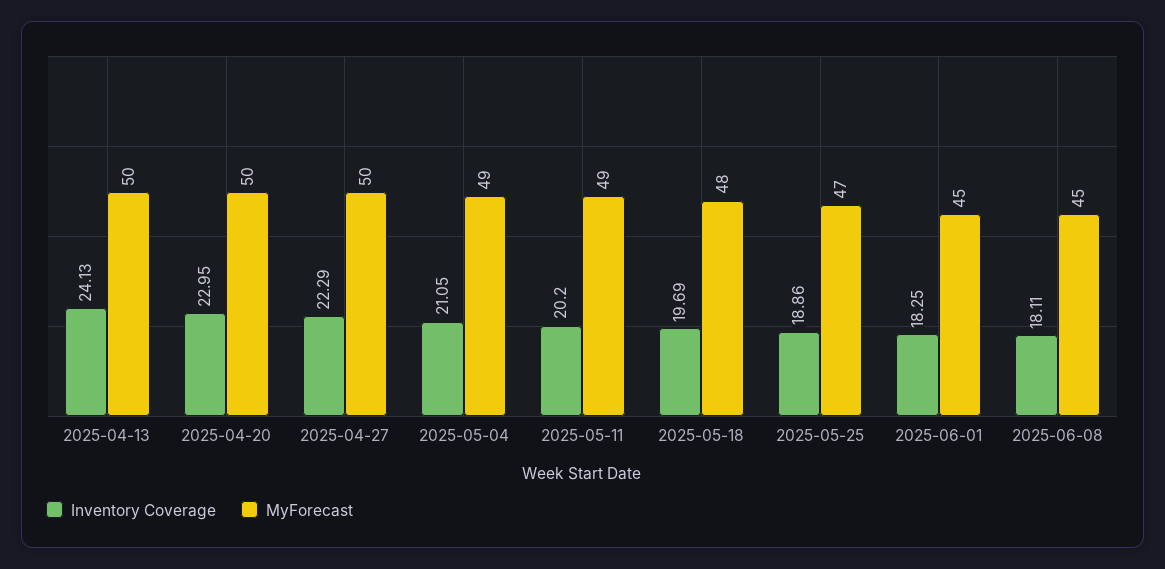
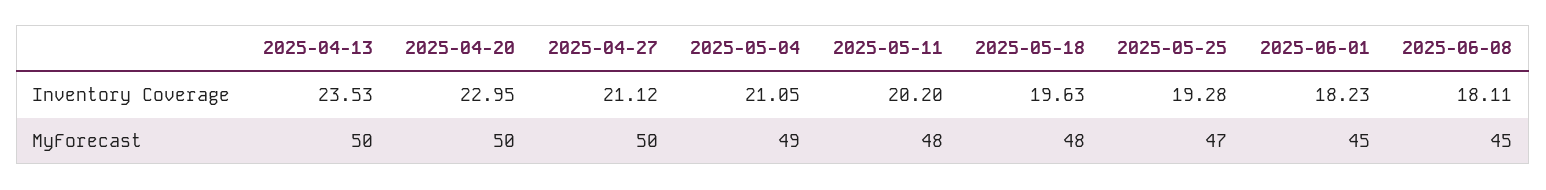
  {
    "Inventory Coverage": {
-     "2025-04-13": 24.13,
+     "2025-04-13": 23.53,
      "2025-04-20": 22.95,
-     "2025-04-27": 22.29,
+     "2025-04-27": 21.12,
      "2025-05-04": 21.05,
      "2025-05-11": 20.2,
-     "2025-05-18": 19.69,
+     "2025-05-18": 19.63,
-     "2025-05-25": 18.86,
+     "2025-05-25": 19.28,
-     "2025-06-01": 18.25,
+     "2025-06-01": 18.23,
      "2025-06-08": 18.11
    },
    "MyForecast": {
      "2025-04-13": 50,
      "2025-04-20": 50,
      "2025-04-27": 50,
      "2025-05-04": 49,
-     "2025-05-11": 49,
+     "2025-05-11": 48,
      "2025-05-18": 48,
      "2025-05-25": 47,
      "2025-06-01": 45,
      "2025-06-08": 45
    }
  }

